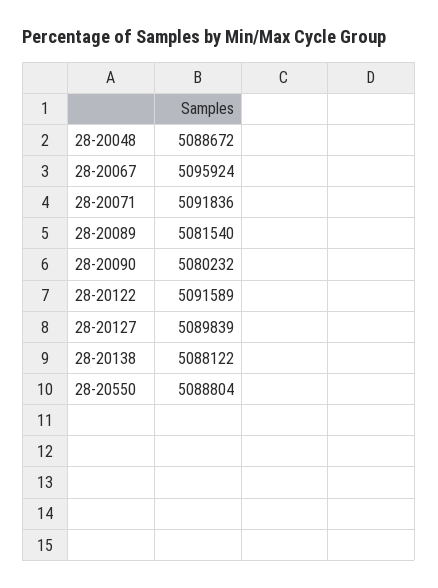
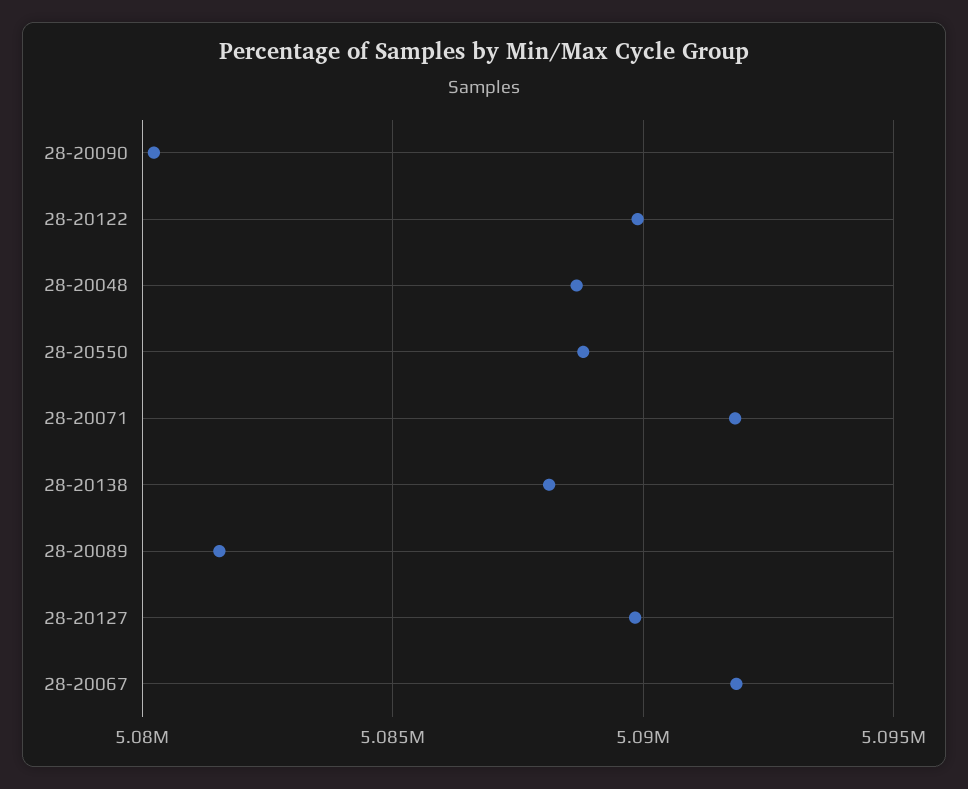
  {
    "28-20048": 5088672,
-   "28-20067": 5095924,
+   "28-20067": 5092000,
    "28-20071": 5091836,
    "28-20089": 5081540,
    "28-20090": 5080232,
-   "28-20122": 5091589,
+   "28-20122": 5090000,
    "28-20127": 5089839,
    "28-20138": 5088122,
    "28-20550": 5088804
  }

